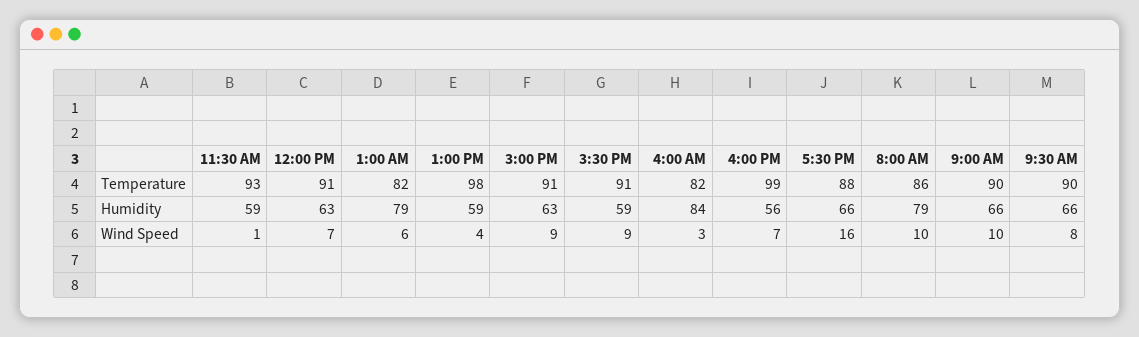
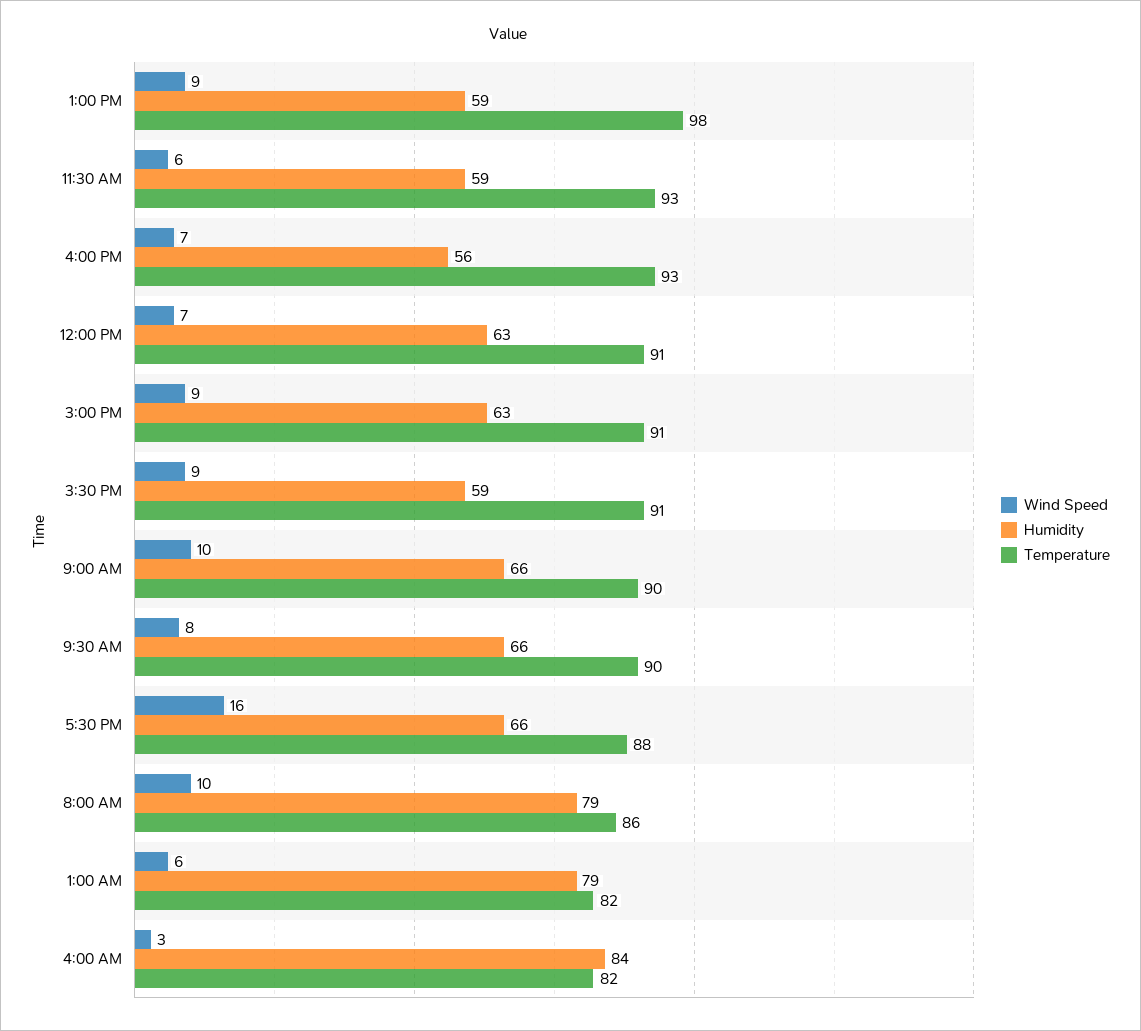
  {
    "Temperature": {
      "11:30 AM": 93,
      "12:00 PM": 91,
      "1:00 AM": 82,
      "1:00 PM": 98,
      "3:00 PM": 91,
      "3:30 PM": 91,
      "4:00 AM": 82,
-     "4:00 PM": 99,
+     "4:00 PM": 93,
      "5:30 PM": 88,
      "8:00 AM": 86,
      "9:00 AM": 90,
      "9:30 AM": 90
    },
    "Humidity": {
      "11:30 AM": 59,
      "12:00 PM": 63,
      "1:00 AM": 79,
      "1:00 PM": 59,
      "3:00 PM": 63,
      "3:30 PM": 59,
      "4:00 AM": 84,
      "4:00 PM": 56,
      "5:30 PM": 66,
      "8:00 AM": 79,
      "9:00 AM": 66,
      "9:30 AM": 66
    },
    "Wind Speed": {
-     "11:30 AM": 1,
+     "11:30 AM": 6,
      "12:00 PM": 7,
      "1:00 AM": 6,
-     "1:00 PM": 4,
+     "1:00 PM": 9,
      "3:00 PM": 9,
      "3:30 PM": 9,
      "4:00 AM": 3,
      "4:00 PM": 7,
      "5:30 PM": 16,
      "8:00 AM": 10,
      "9:00 AM": 10,
      "9:30 AM": 8
    }
  }

